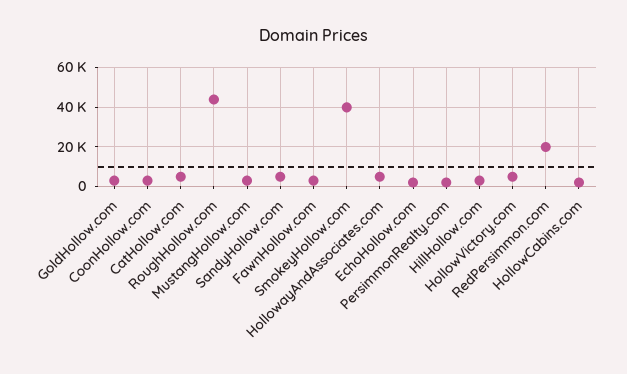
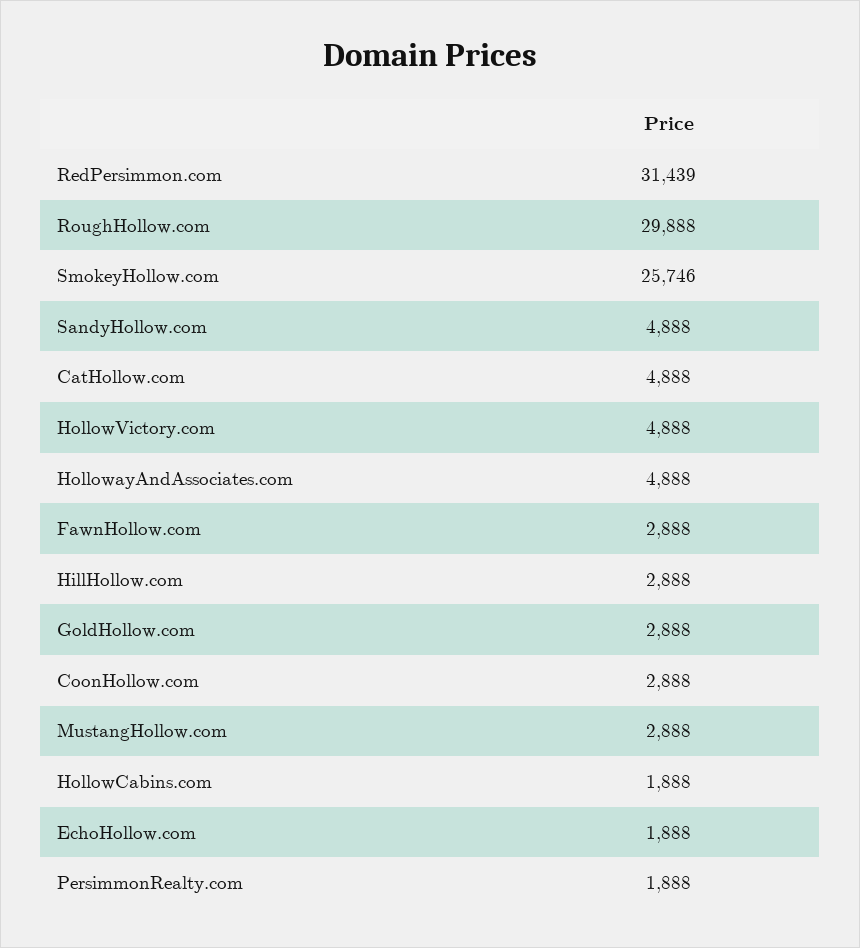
  {
    "GoldHollow.com": 2888,
    "CoonHollow.com": 2888,
    "CatHollow.com": 4888,
-   "RoughHollow.com": 45000,
+   "RoughHollow.com": 29888,
    "MustangHollow.com": 2888,
    "SandyHollow.com": 4888,
    "FawnHollow.com": 2888,
-   "SmokeyHollow.com": 40000,
+   "SmokeyHollow.com": 25746,
    "HollowayAndAssociates.com": 4888,
    "EchoHollow.com": 1888,
    "PersimmonRealty.com": 1888,
    "HillHollow.com": 2888,
    "HollowVictory.com": 4888,
-   "RedPersimmon.com": 20000,
+   "RedPersimmon.com": 31439,
    "HollowCabins.com": 1888
  }

